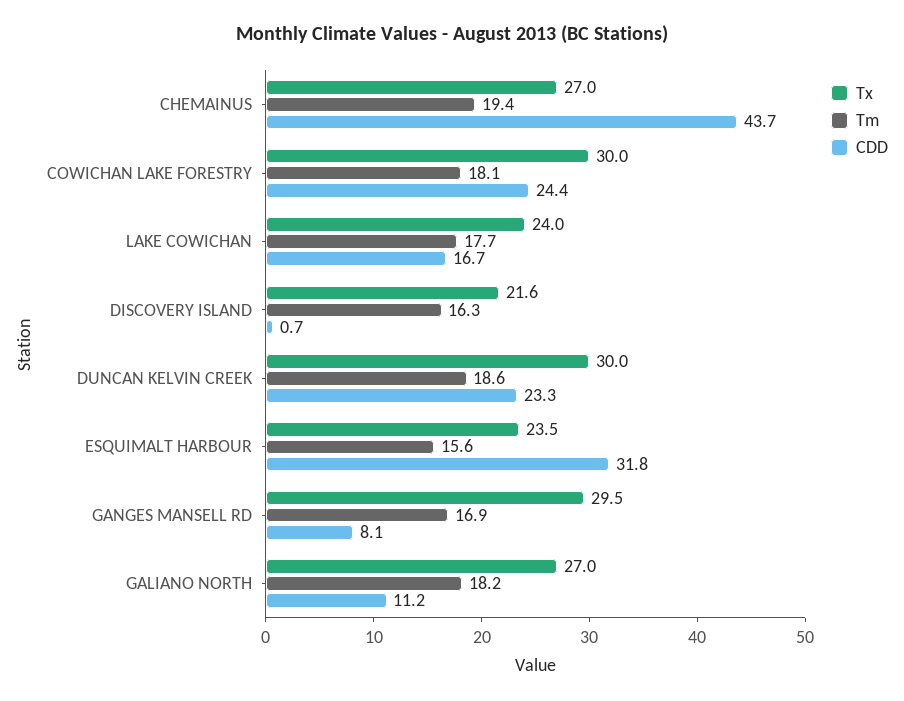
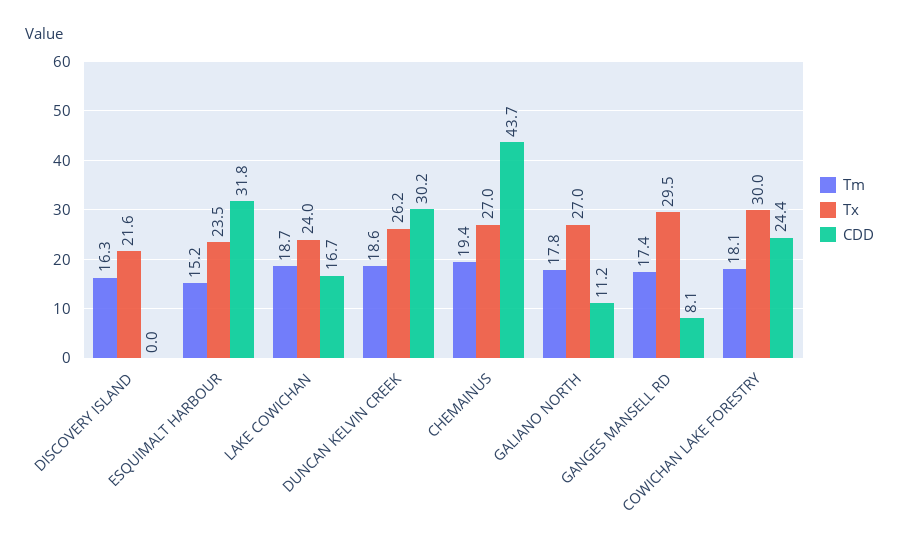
  {
    "Tx": {
      "CHEMAINUS": 27,
      "COWICHAN LAKE FORESTRY": 30,
      "LAKE COWICHAN": 24,
      "DISCOVERY ISLAND": 21.6,
-     "DUNCAN KELVIN CREEK": 30,
+     "DUNCAN KELVIN CREEK": 26.2,
      "ESQUIMALT HARBOUR": 23.5,
      "GANGES MANSELL RD": 29.5,
      "GALIANO NORTH": 27
    },
    "Tm": {
      "CHEMAINUS": 19.4,
      "COWICHAN LAKE FORESTRY": 18.1,
-     "LAKE COWICHAN": 17.7,
+     "LAKE COWICHAN": 18.7,
      "DISCOVERY ISLAND": 16.3,
      "DUNCAN KELVIN CREEK": 18.6,
-     "ESQUIMALT HARBOUR": 15.6,
+     "ESQUIMALT HARBOUR": 15.2,
-     "GANGES MANSELL RD": 16.9,
+     "GANGES MANSELL RD": 17.4,
-     "GALIANO NORTH": 18.2
+     "GALIANO NORTH": 17.8
    },
    "CDD": {
      "CHEMAINUS": 43.7,
      "COWICHAN LAKE FORESTRY": 24.4,
      "LAKE COWICHAN": 16.7,
-     "DISCOVERY ISLAND": 0.7,
+     "DISCOVERY ISLAND": 0,
-     "DUNCAN KELVIN CREEK": 23.3,
+     "DUNCAN KELVIN CREEK": 30.2,
      "ESQUIMALT HARBOUR": 31.8,
      "GANGES MANSELL RD": 8.1,
      "GALIANO NORTH": 11.2
    }
  }

